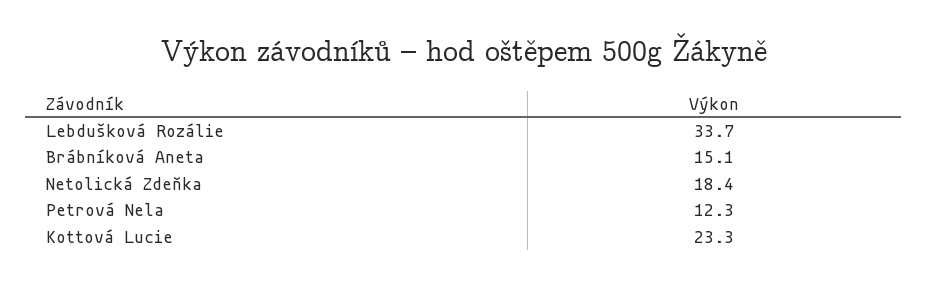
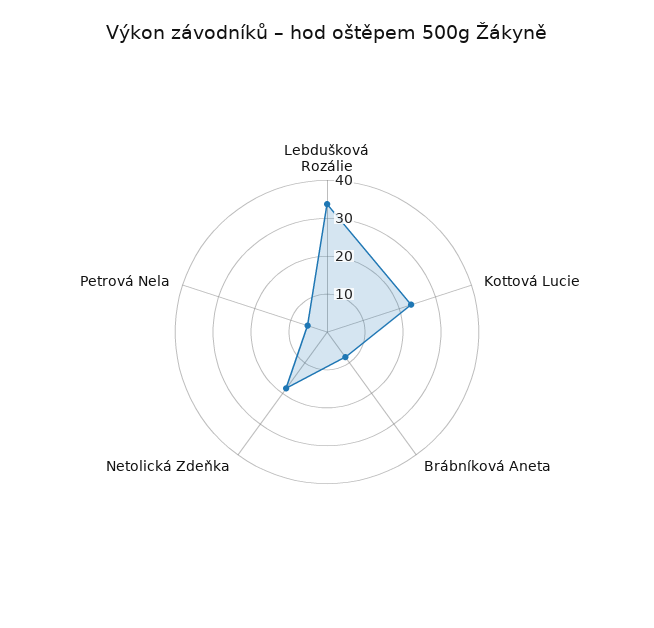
  {
    "Lebdušková Rozálie": 33.7,
-   "Brábníková Aneta": 15.1,
+   "Brábníková Aneta": 7.5,
    "Netolická Zdeňka": 18.4,
-   "Petrová Nela": 12.3,
+   "Petrová Nela": 5,
    "Kottová Lucie": 23.3
  }

